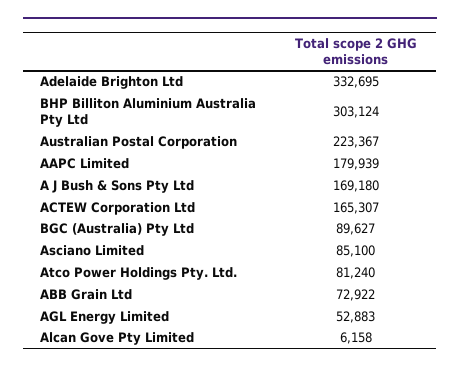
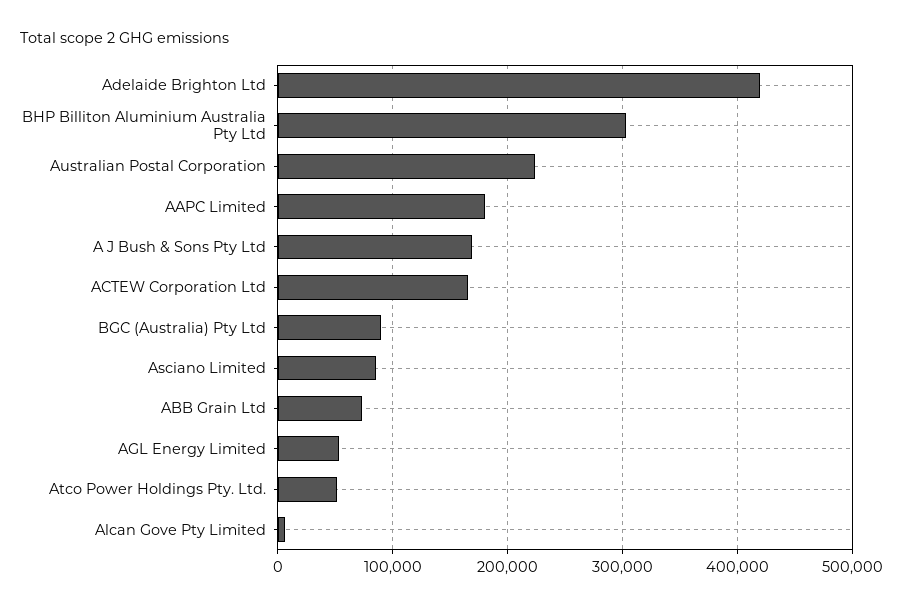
  {
-   "Adelaide Brighton Ltd": 332695,
+   "Adelaide Brighton Ltd": 420000,
    "BHP Billiton Aluminium Australia Pty Ltd": 303124,
    "Australian Postal Corporation": 223367,
    "AAPC Limited": 179939,
    "A J Bush & Sons Pty Ltd": 169180,
    "ACTEW Corporation Ltd": 165307,
    "BGC (Australia) Pty Ltd": 89627,
    "Asciano Limited": 85100,
-   "Atco Power Holdings Pty. Ltd.": 81240,
+   "Atco Power Holdings Pty. Ltd.": 50000,
    "ABB Grain Ltd": 72922,
    "AGL Energy Limited": 52883,
    "Alcan Gove Pty Limited": 6158
  }

